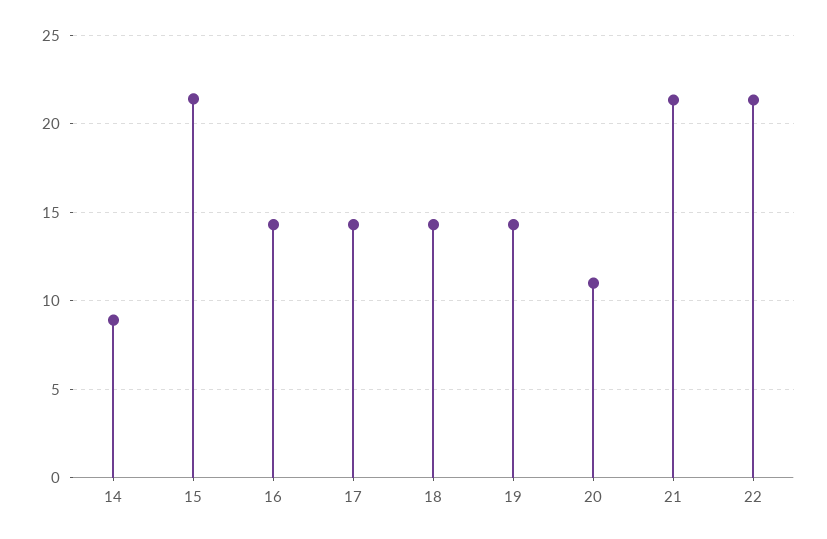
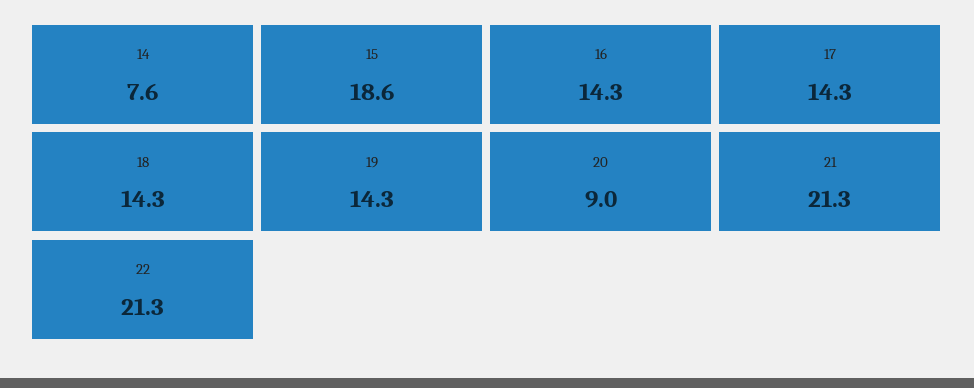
  {
-   "14": 9,
+   "14": 7.6,
-   "15": 21.5,
+   "15": 18.6,
    "16": 14.3,
    "17": 14.3,
    "18": 14.3,
    "19": 14.3,
-   "20": 11,
+   "20": 9,
    "21": 21.3,
    "22": 21.3
  }

